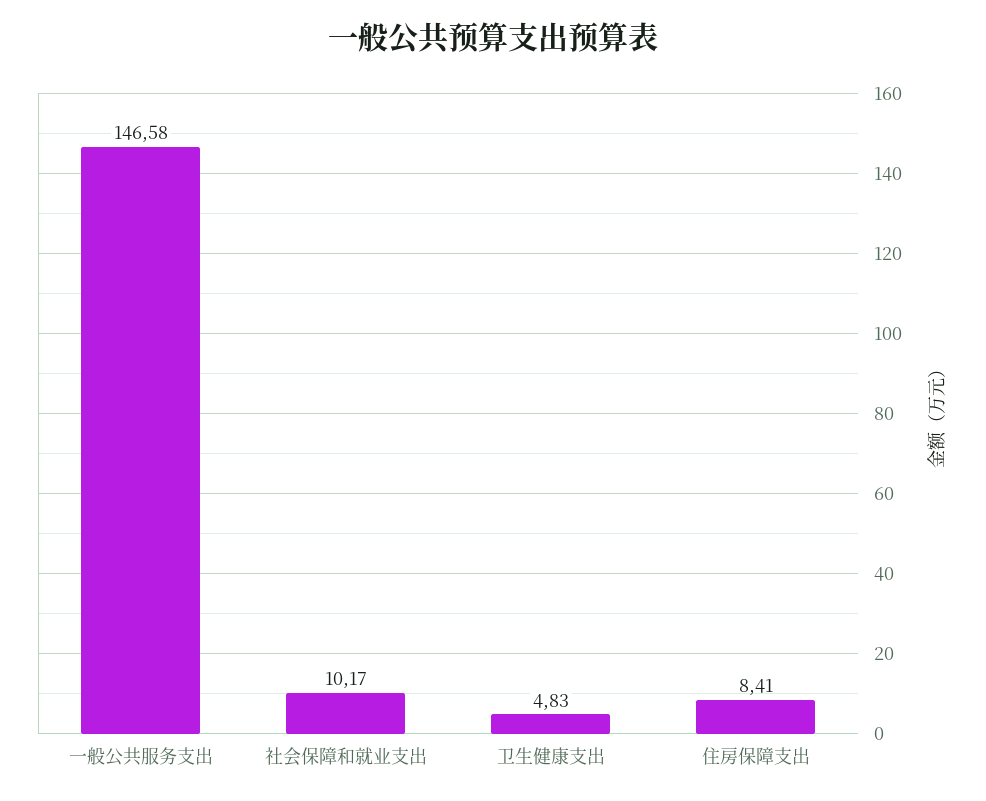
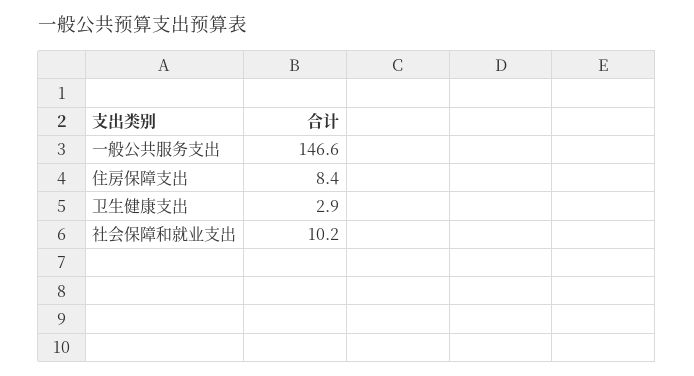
  {
    "一般公共服务支出": 146.58,
    "社会保障和就业支出": 10.17,
-   "卫生健康支出": 4.83,
+   "卫生健康支出": 2.9,
    "住房保障支出": 8.41
  }

